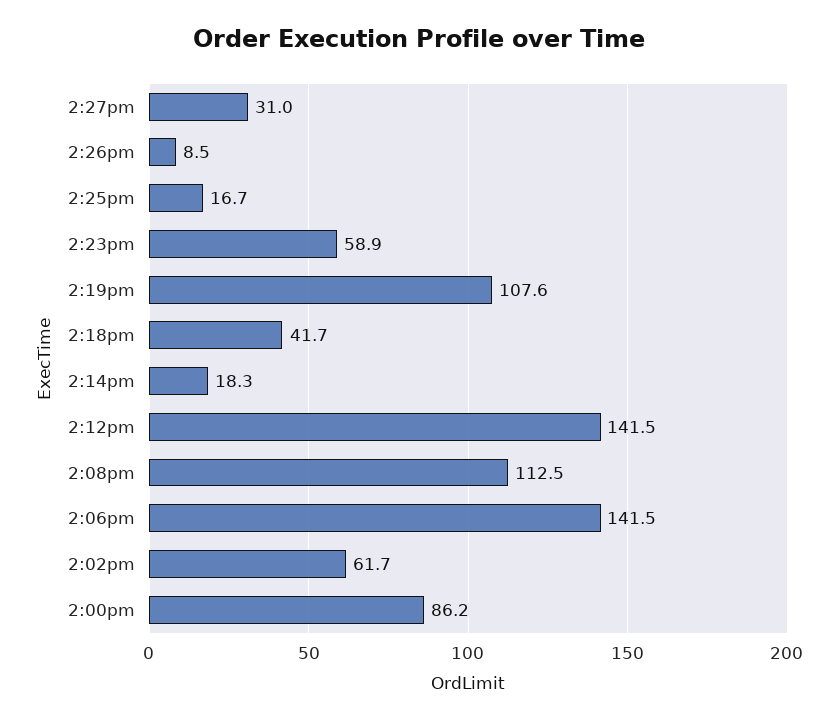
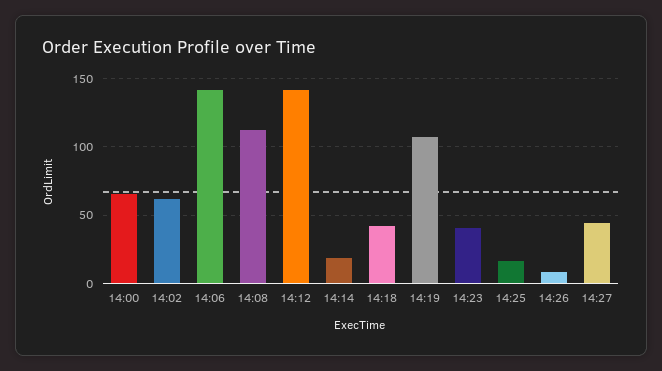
  {
-   "2:27pm": 31,
+   "2:27pm": 45,
    "2:26pm": 8.5,
    "2:25pm": 16.7,
-   "2:23pm": 58.9,
+   "2:23pm": 40,
    "2:19pm": 107.6,
    "2:18pm": 41.7,
    "2:14pm": 18.3,
    "2:12pm": 141.5,
    "2:08pm": 112.5,
    "2:06pm": 141.5,
    "2:02pm": 61.7,
-   "2:00pm": 86.2
+   "2:00pm": 65
  }

